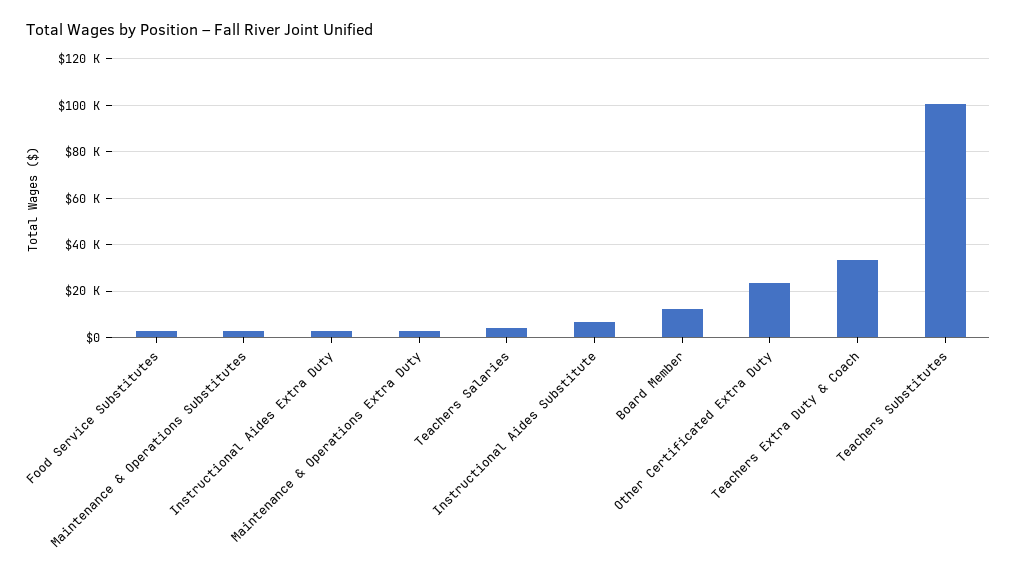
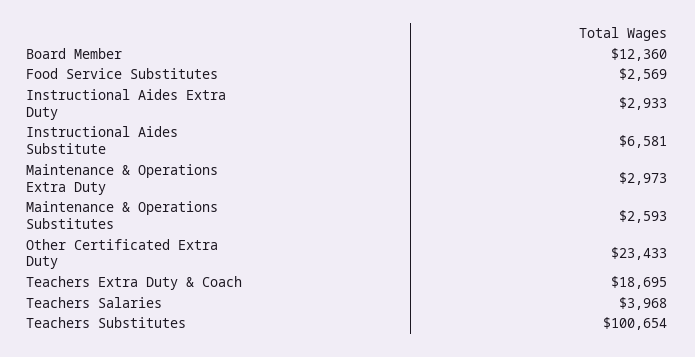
  {
    "Food Service Substitutes": 2569,
    "Maintenance & Operations Substitutes": 2593,
    "Instructional Aides Extra Duty": 2933,
    "Maintenance & Operations Extra Duty": 2973,
    "Teachers Salaries": 3968,
    "Instructional Aides Substitute": 6581,
    "Board Member": 12360,
    "Other Certificated Extra Duty": 23433,
-   "Teachers Extra Duty & Coach": 35000,
+   "Teachers Extra Duty & Coach": 18695,
    "Teachers Substitutes": 100654
  }

